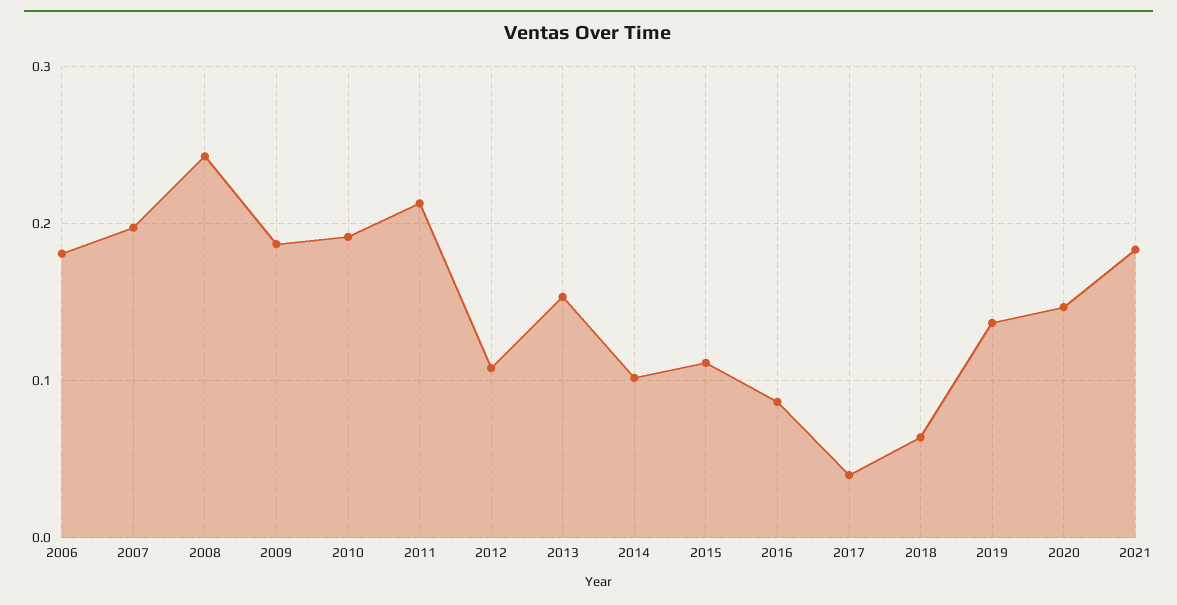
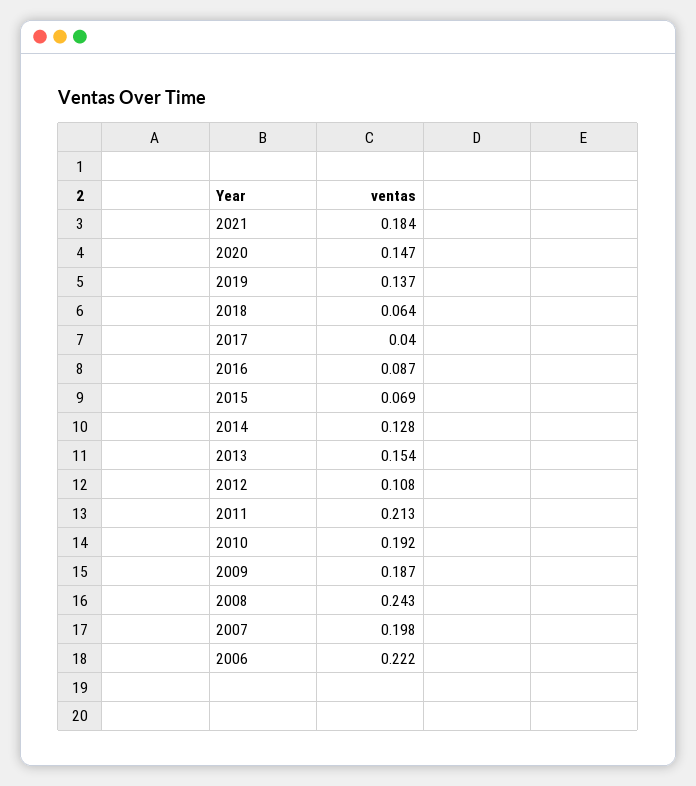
  {
-   "2006": 0.18,
+   "2006": 0.222,
    "2007": 0.198,
    "2008": 0.243,
    "2009": 0.187,
    "2010": 0.192,
    "2011": 0.213,
    "2012": 0.108,
    "2013": 0.154,
-   "2014": 0.1,
+   "2014": 0.128,
-   "2015": 0.11,
+   "2015": 0.069,
    "2016": 0.087,
    "2017": 0.04,
    "2018": 0.064,
    "2019": 0.137,
    "2020": 0.147,
    "2021": 0.184
  }

